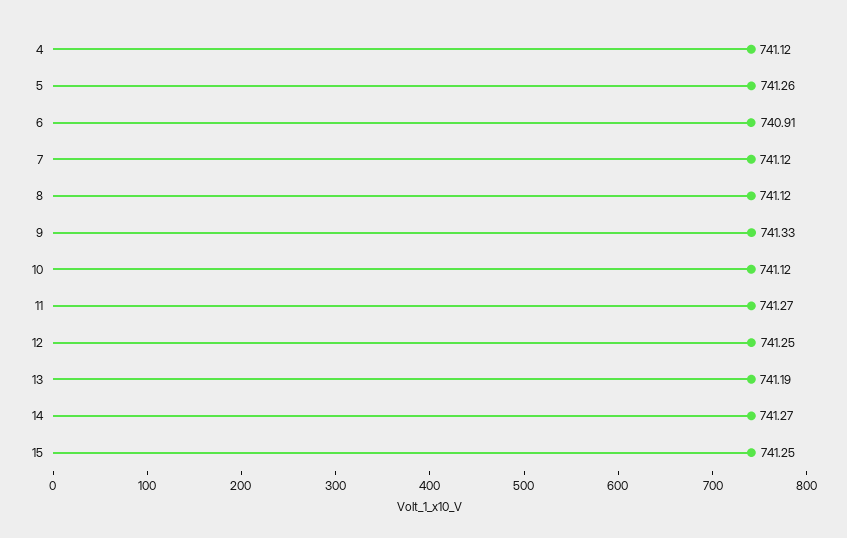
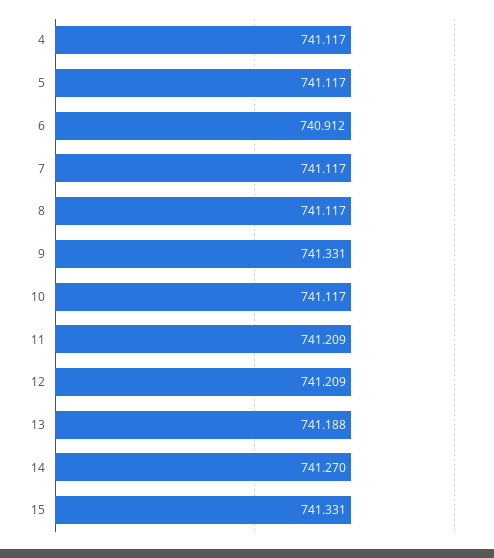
  {
    "4": 741.117,
-   "5": 741.26,
+   "5": 741.117,
    "6": 740.912,
    "7": 741.117,
    "8": 741.117,
    "9": 741.331,
    "10": 741.117,
-   "11": 741.27,
+   "11": 741.209,
-   "12": 741.25,
+   "12": 741.209,
    "13": 741.188,
    "14": 741.27,
-   "15": 741.25
+   "15": 741.331
  }

